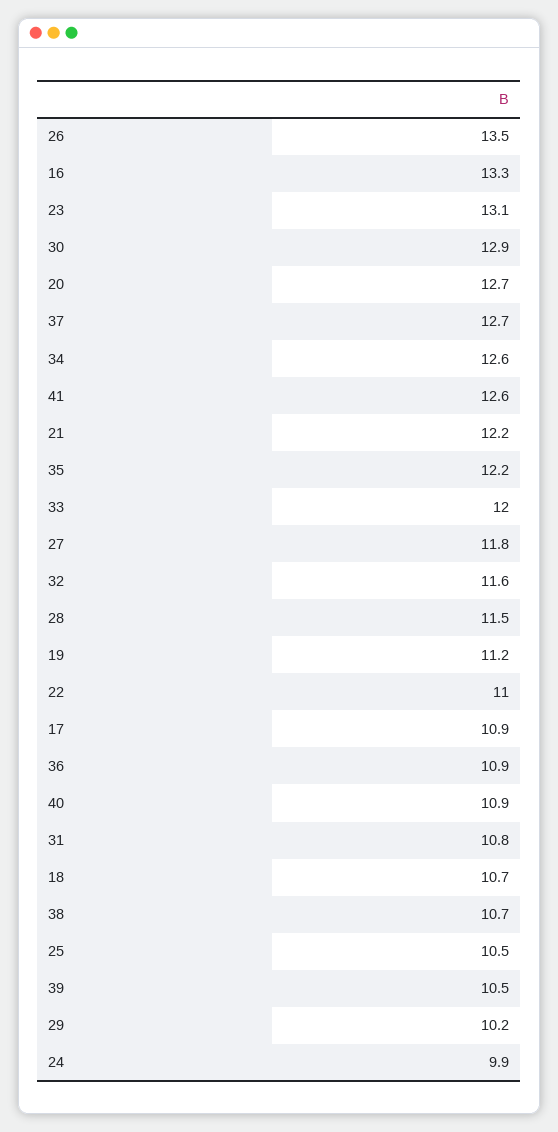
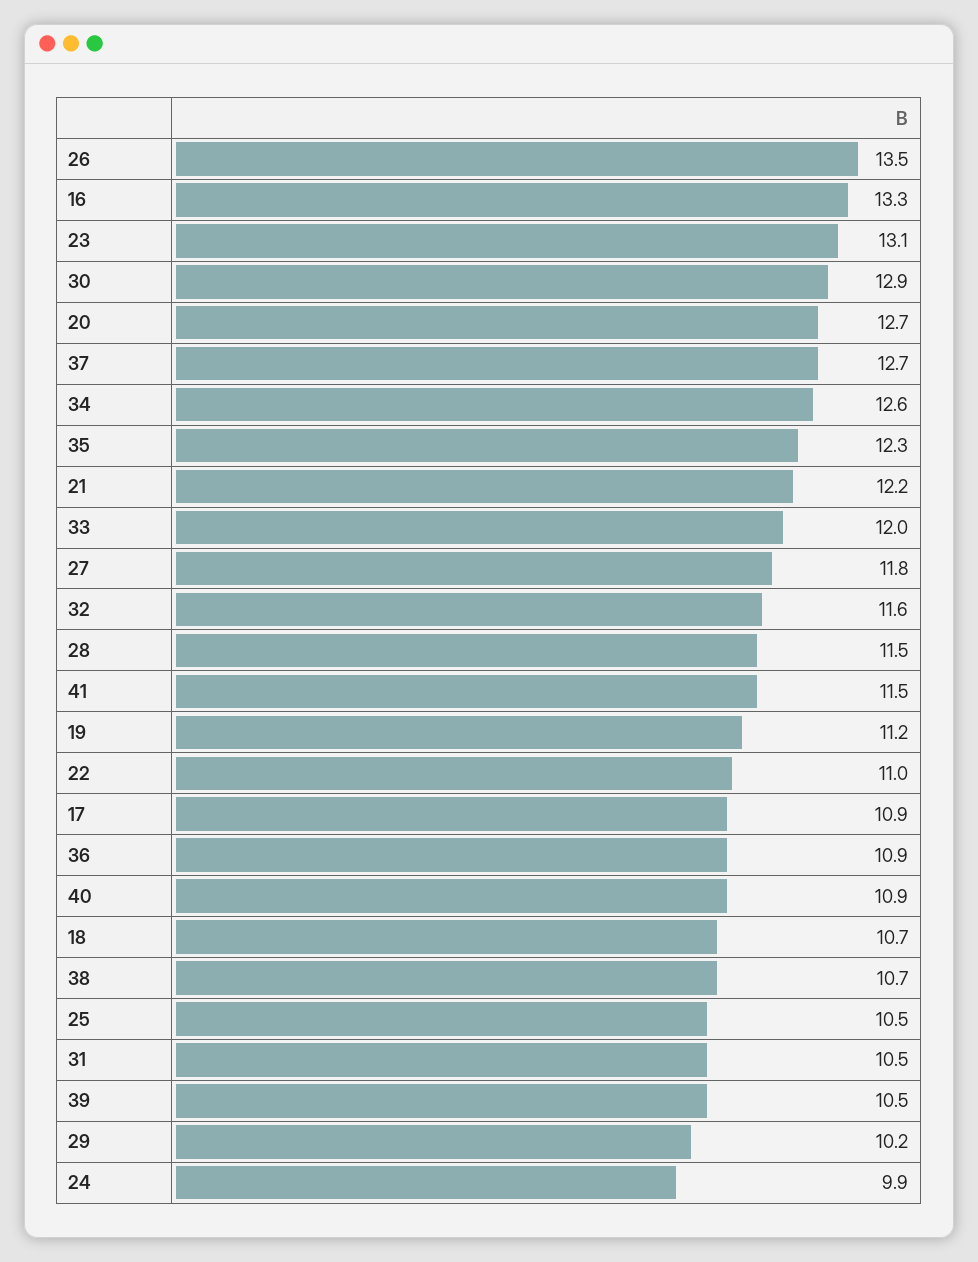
  {
    "26": 13.5,
    "16": 13.3,
    "23": 13.1,
    "30": 12.9,
    "20": 12.7,
    "37": 12.7,
    "34": 12.6,
-   "41": 12.6,
+   "41": 11.5,
    "21": 12.2,
-   "35": 12.2,
+   "35": 12.3,
    "33": 12,
    "27": 11.8,
    "32": 11.6,
    "28": 11.5,
    "19": 11.2,
    "22": 11,
    "17": 10.9,
    "36": 10.9,
    "40": 10.9,
-   "31": 10.8,
+   "31": 10.5,
    "18": 10.7,
    "38": 10.7,
    "25": 10.5,
    "39": 10.5,
    "29": 10.2,
    "24": 9.9
  }

